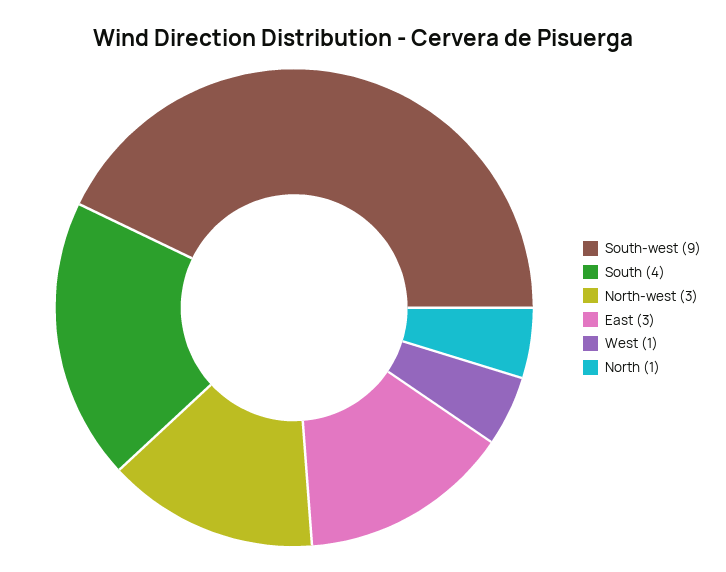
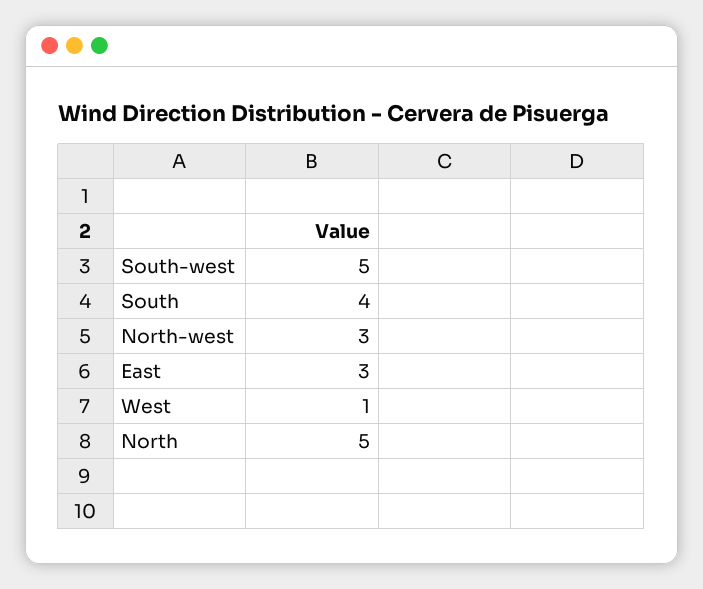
  {
-   "South-west": 9,
+   "South-west": 5,
    "South": 4,
    "North-west": 3,
    "East": 3,
    "West": 1,
-   "North": 1
+   "North": 5
  }

